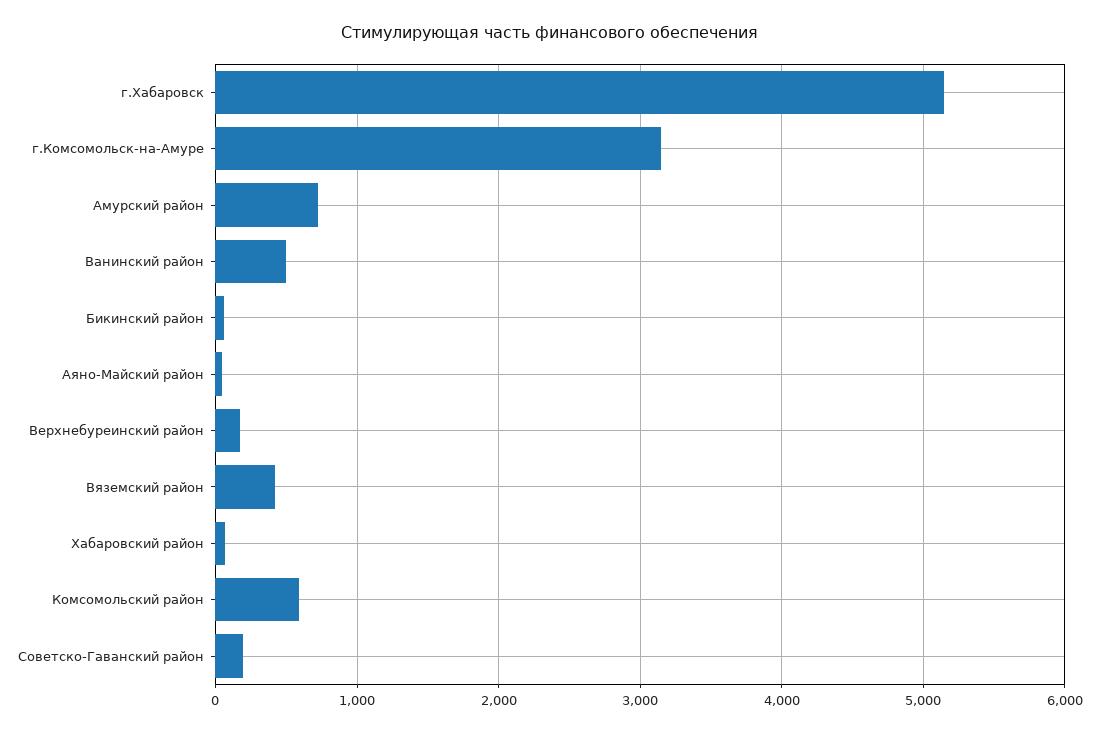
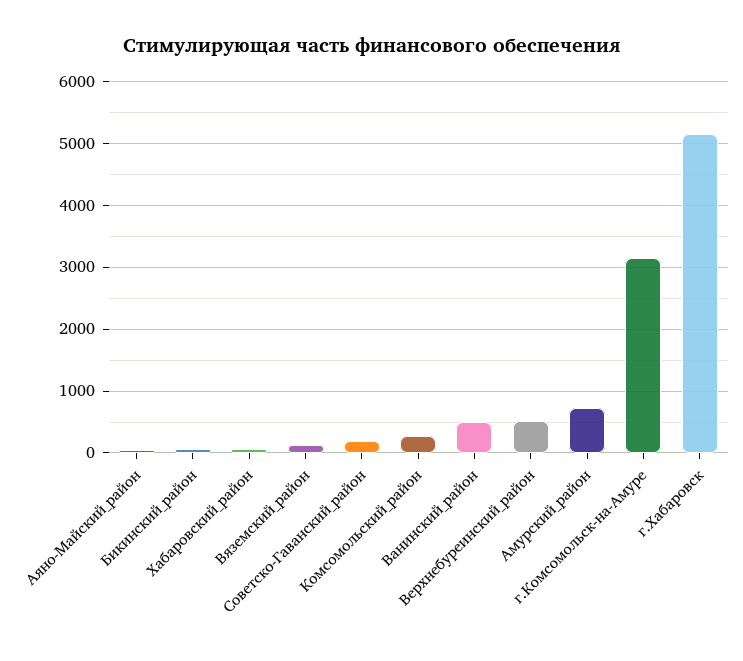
  {
    "г.Хабаровск": 5100,
    "г.Комсомольск-на-Амуре": 3100,
    "Амурский район": 700,
    "Ванинский район": 500,
    "Бикинский район": 100,
    "Аяно-Майский район": 0,
-   "Верхнебуреинский район": 200,
+   "Верхнебуреинский район": 500,
-   "Вяземский район": 400,
+   "Вяземский район": 100,
    "Хабаровский район": 100,
-   "Комсомольский район": 600,
+   "Комсомольский район": 300,
    "Советско-Гаванский район": 200
  }

